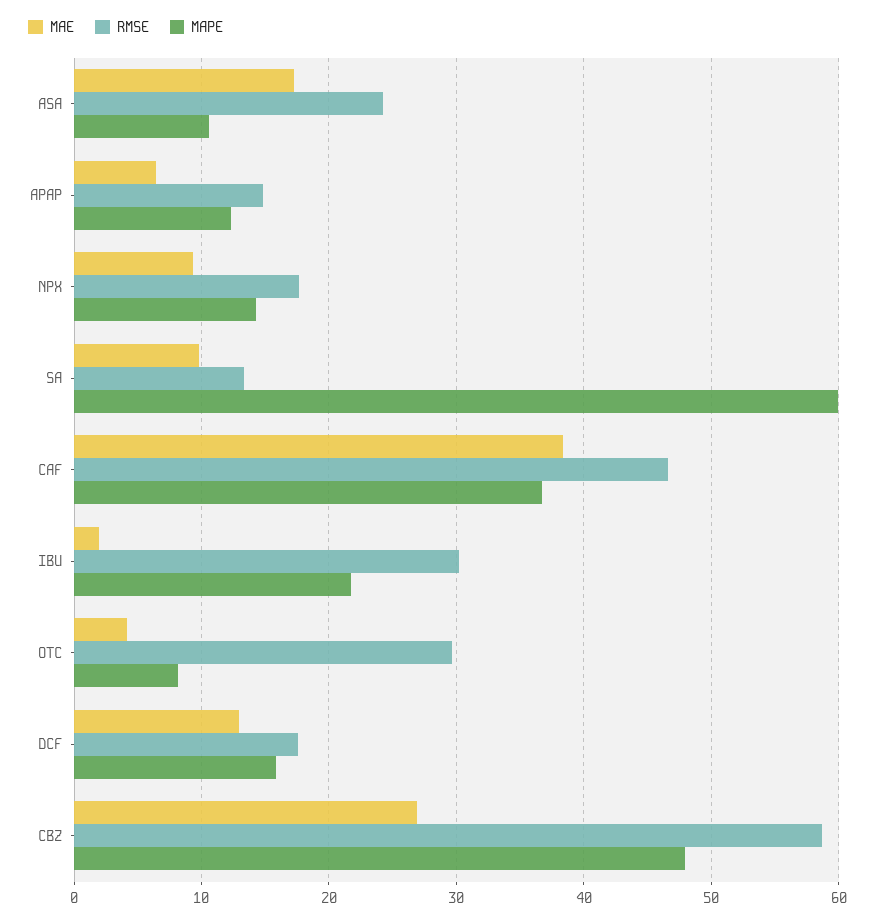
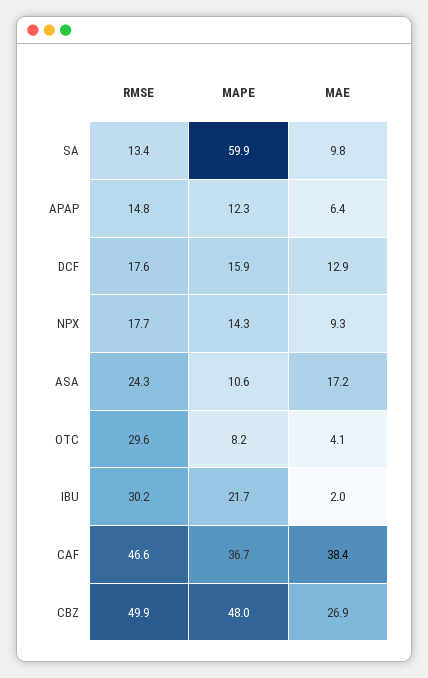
  {
    "MAE": {
      "ASA": 17.2,
      "APAP": 6.4,
      "NPX": 9.3,
      "SA": 9.8,
      "CAF": 38.4,
      "IBU": 2,
      "OTC": 4.1,
      "DCF": 12.9,
      "CBZ": 26.9
    },
    "RMSE": {
      "ASA": 24.3,
      "APAP": 14.8,
      "NPX": 17.7,
      "SA": 13.4,
      "CAF": 46.6,
      "IBU": 30.2,
      "OTC": 29.6,
      "DCF": 17.6,
-     "CBZ": 59
+     "CBZ": 49.9
    },
    "MAPE": {
      "ASA": 10.6,
      "APAP": 12.3,
      "NPX": 14.3,
      "SA": 59.9,
      "CAF": 36.7,
      "IBU": 21.7,
      "OTC": 8.2,
      "DCF": 15.9,
      "CBZ": 48
    }
  }

